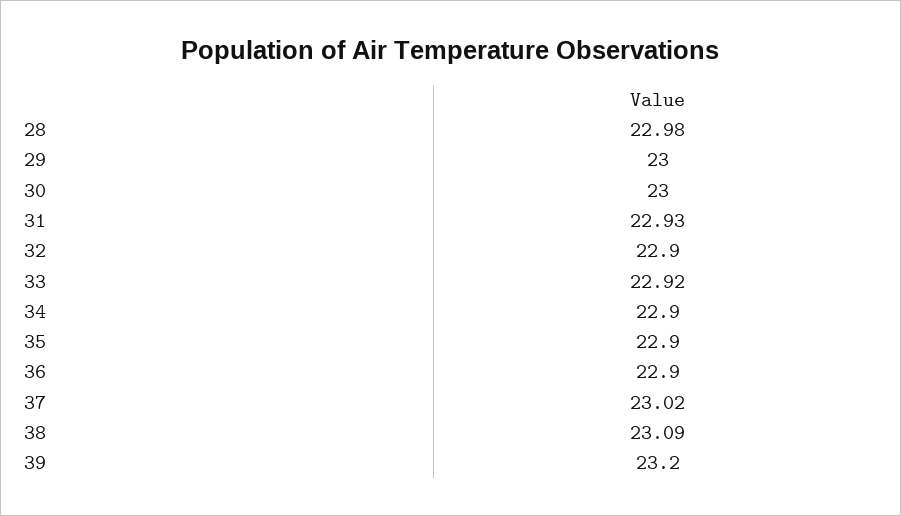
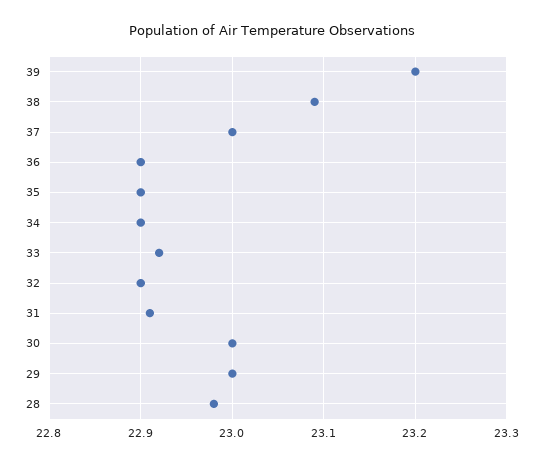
  {
    "28": 22.98,
    "29": 23,
    "30": 23,
-   "31": 22.93,
+   "31": 22.91,
    "32": 22.9,
    "33": 22.92,
    "34": 22.9,
    "35": 22.9,
    "36": 22.9,
-   "37": 23.02,
+   "37": 23,
    "38": 23.09,
    "39": 23.2
  }

